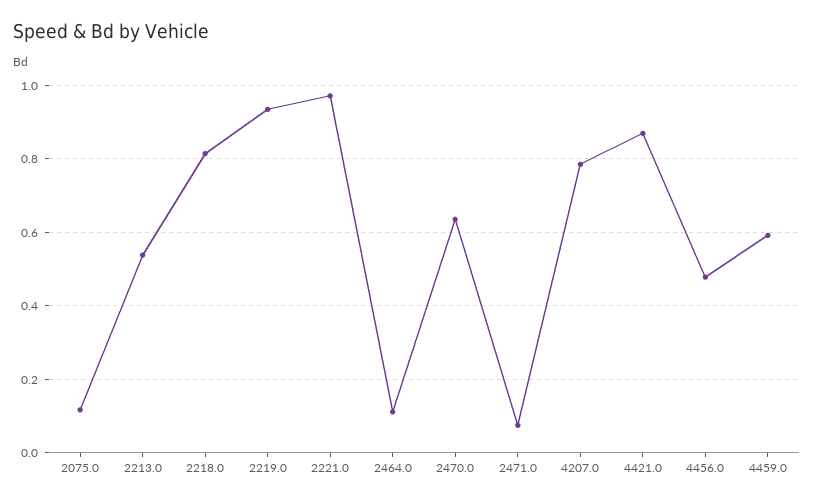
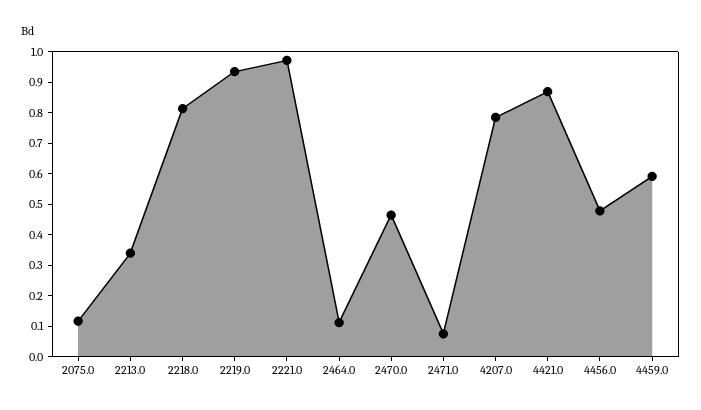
  {
    "2075.0": 0.12,
-   "2213.0": 0.54,
+   "2213.0": 0.35,
    "2218.0": 0.82,
    "2219.0": 0.94,
    "2221.0": 0.98,
    "2464.0": 0.12,
-   "2470.0": 0.64,
+   "2470.0": 0.45,
    "2471.0": 0.08,
    "4207.0": 0.78,
    "4421.0": 0.86,
    "4456.0": 0.48,
    "4459.0": 0.6
  }

